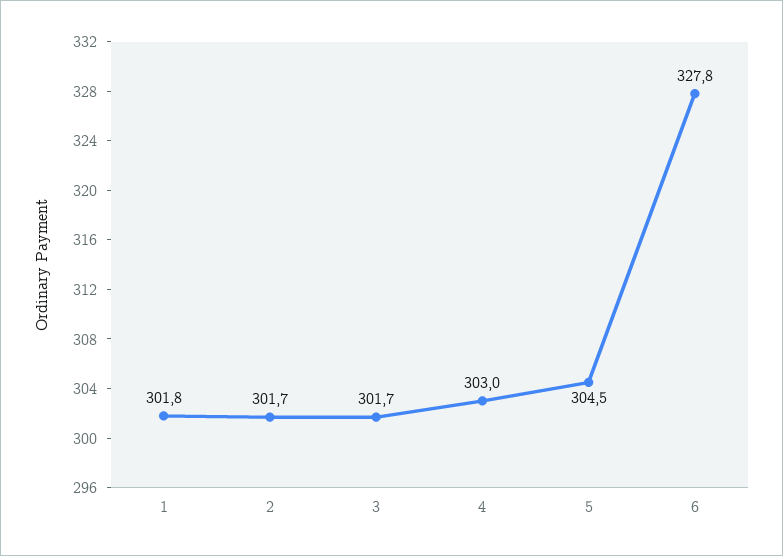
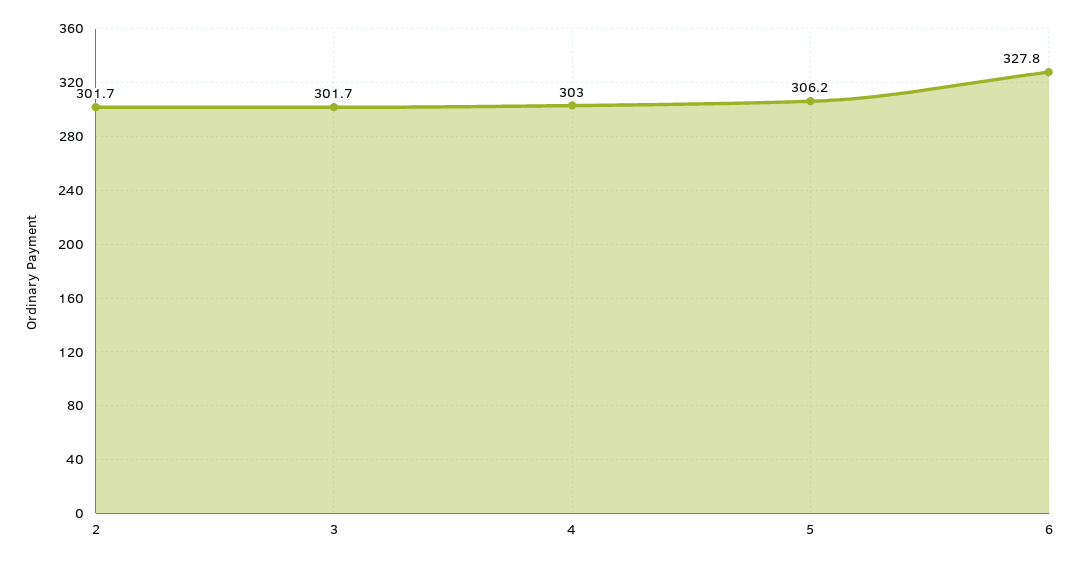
  {
-   "1": 301.8,
    "2": 301.7,
    "3": 301.7,
    "4": 303,
-   "5": 304.5,
+   "5": 306.2,
    "6": 327.8
  }

